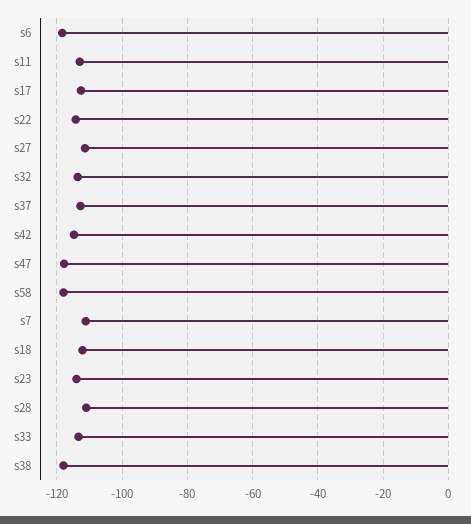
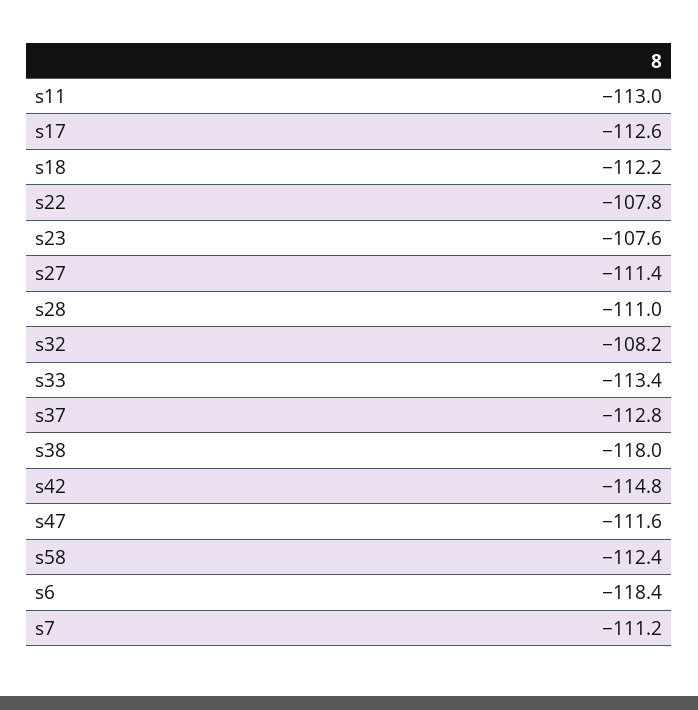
  {
    "s6": -118.4,
    "s11": -113,
    "s17": -112.6,
-   "s22": -114,
+   "s22": -107.8,
    "s27": -111.4,
-   "s32": -114,
+   "s32": -108.2,
    "s37": -112.8,
    "s42": -114.8,
-   "s47": -118,
+   "s47": -111.6,
-   "s58": -118,
+   "s58": -112.4,
    "s7": -111.2,
    "s18": -112.2,
-   "s23": -114,
+   "s23": -107.6,
    "s28": -111,
    "s33": -113.4,
    "s38": -118
  }

